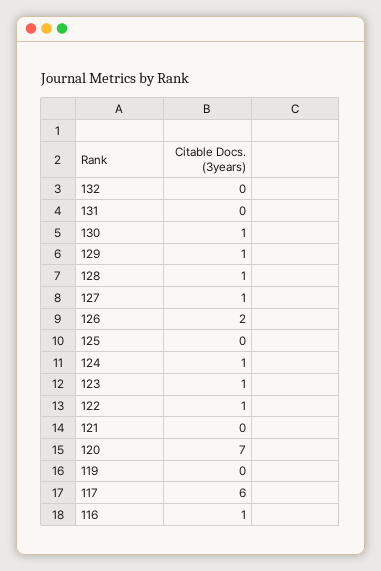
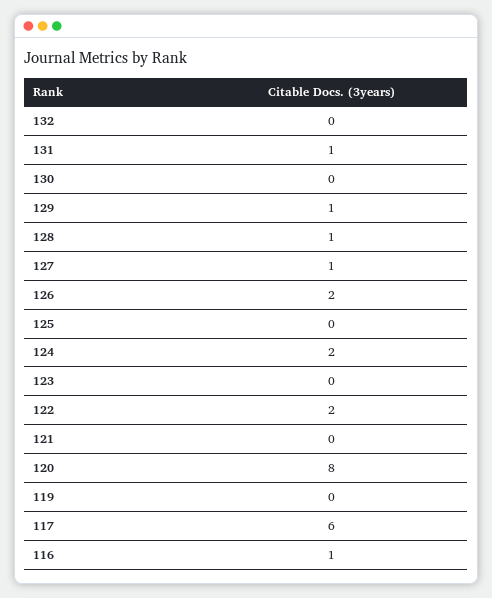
  {
    "132": 0,
-   "131": 0,
+   "131": 1,
-   "130": 1,
+   "130": 0,
    "129": 1,
    "128": 1,
    "127": 1,
    "126": 2,
    "125": 0,
-   "124": 1,
+   "124": 2,
-   "123": 1,
+   "123": 0,
-   "122": 1,
+   "122": 2,
    "121": 0,
-   "120": 7,
+   "120": 8,
    "119": 0,
    "117": 6,
    "116": 1
  }

